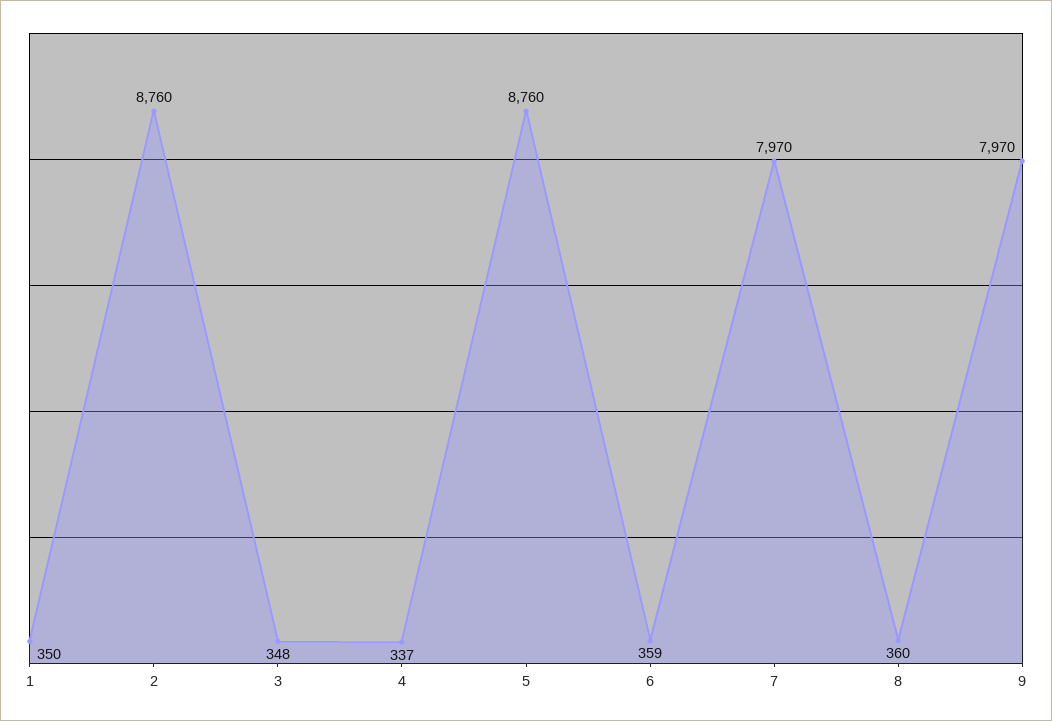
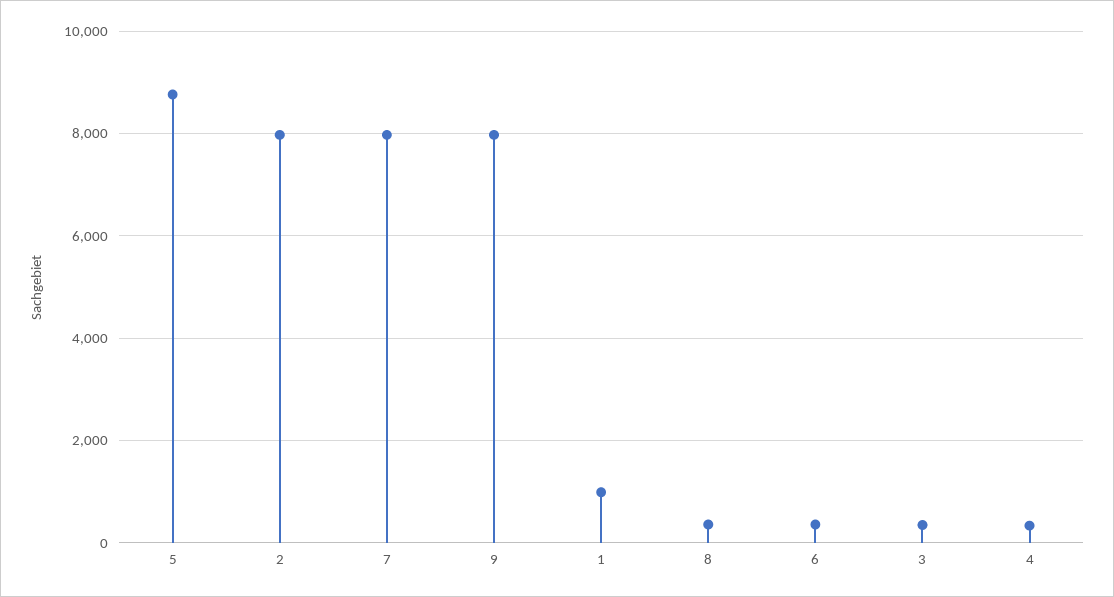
  {
-   "1": 350,
+   "1": 1000,
-   "2": 8760,
+   "2": 8000,
    "3": 348,
    "4": 337,
    "5": 8760,
    "6": 359,
    "7": 7970,
    "8": 360,
    "9": 7970
  }

